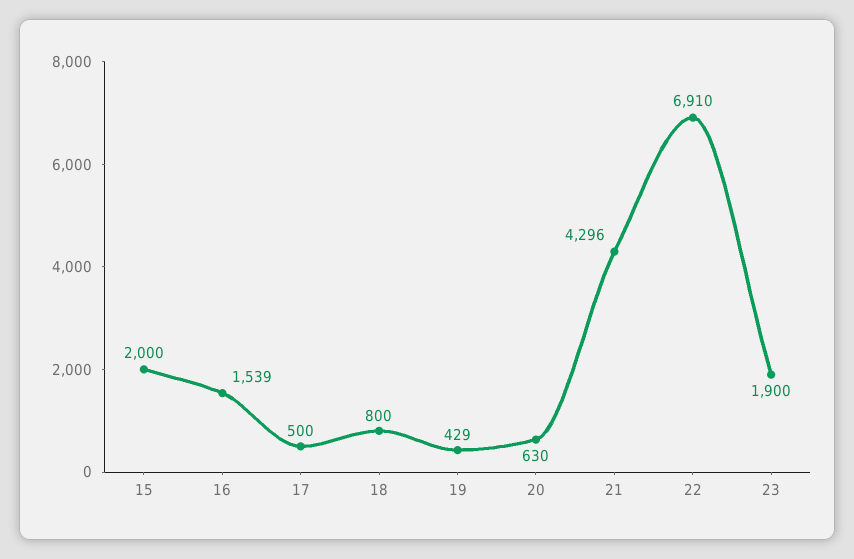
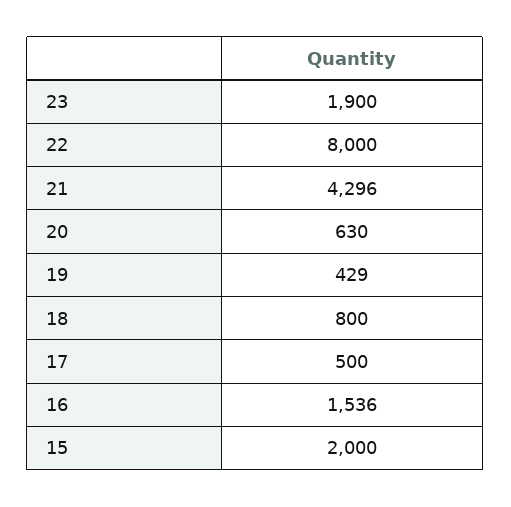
  {
    "15": 2000,
-   "16": 1539,
+   "16": 1536,
    "17": 500,
    "18": 800,
    "19": 429,
    "20": 630,
    "21": 4296,
-   "22": 6910,
+   "22": 8000,
    "23": 1900
  }

